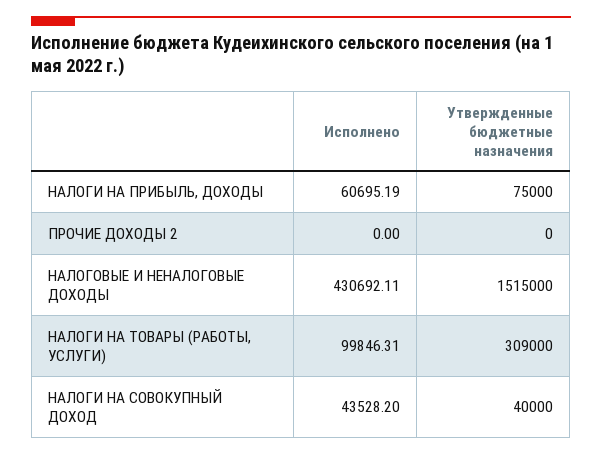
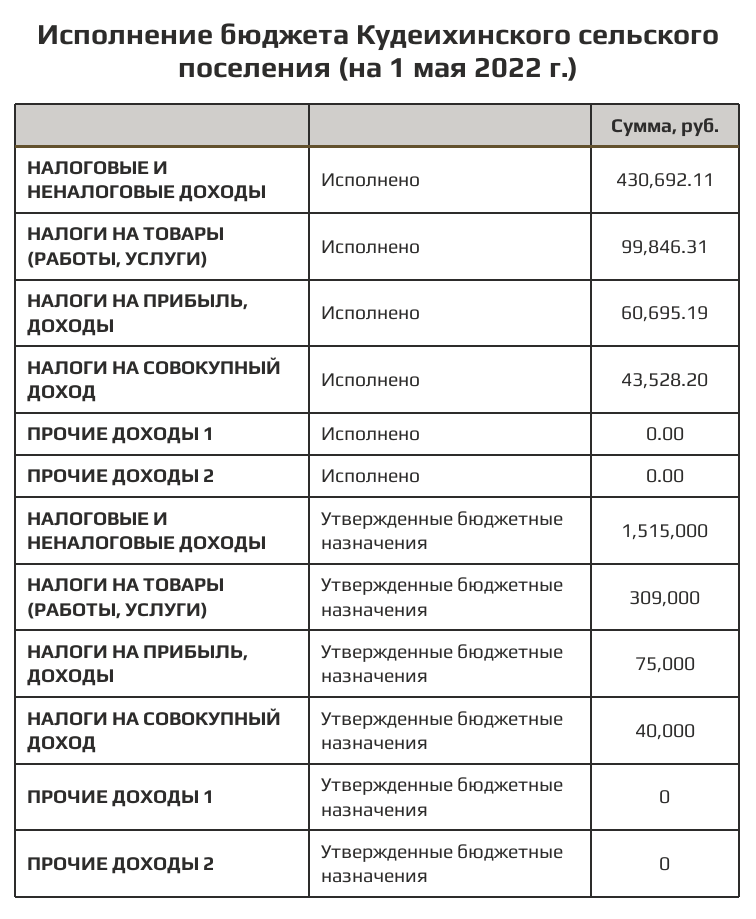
  {
    "Исполнено": {
      "НАЛОГИ НА ПРИБЫЛЬ, ДОХОДЫ": 60695.19,
      "ПРОЧИЕ ДОХОДЫ 2": 0,
      "НАЛОГОВЫЕ И НЕНАЛОГОВЫЕ ДОХОДЫ": 430692.11,
      "НАЛОГИ НА ТОВАРЫ (РАБОТЫ, УСЛУГИ)": 99846.31,
-     "НАЛОГИ НА СОВОКУПНЫЙ ДОХОД": 43528.2
+     "НАЛОГИ НА СОВОКУПНЫЙ ДОХОД": 43528.2,
+     "ПРОЧИЕ ДОХОДЫ 1": 0
    },
    "Утвержденные бюджетные назначения": {
      "НАЛОГИ НА ПРИБЫЛЬ, ДОХОДЫ": 75000,
      "ПРОЧИЕ ДОХОДЫ 2": 0,
      "НАЛОГОВЫЕ И НЕНАЛОГОВЫЕ ДОХОДЫ": 1515000,
      "НАЛОГИ НА ТОВАРЫ (РАБОТЫ, УСЛУГИ)": 309000,
-     "НАЛОГИ НА СОВОКУПНЫЙ ДОХОД": 40000
+     "НАЛОГИ НА СОВОКУПНЫЙ ДОХОД": 40000,
+     "ПРОЧИЕ ДОХОДЫ 1": 0
    }
  }

